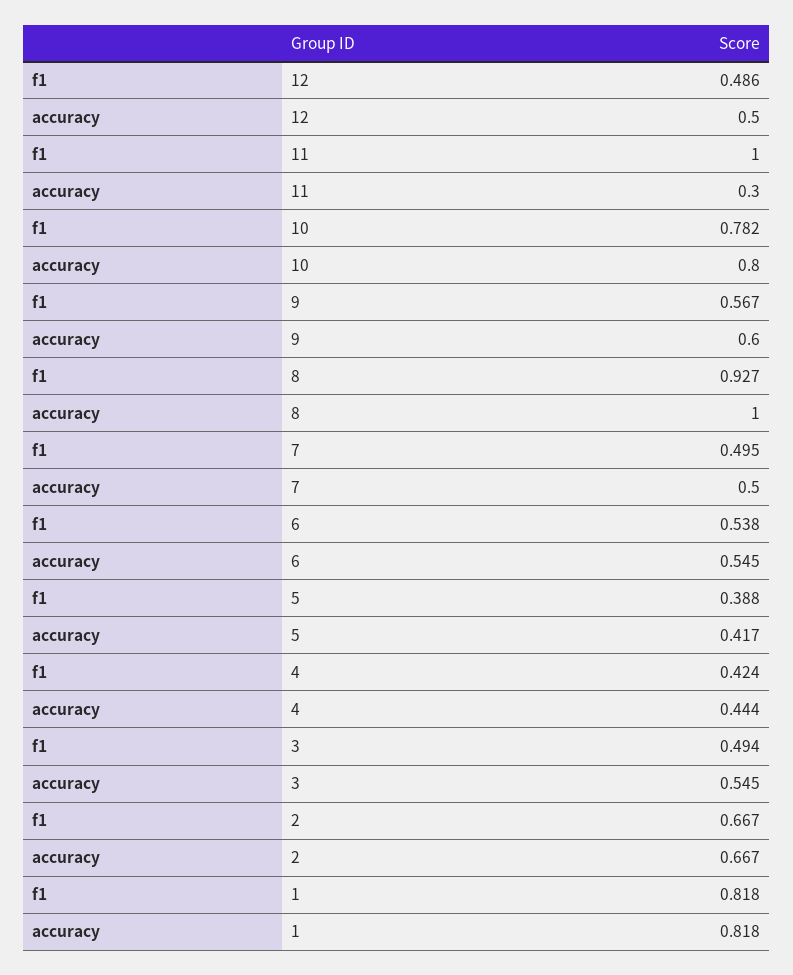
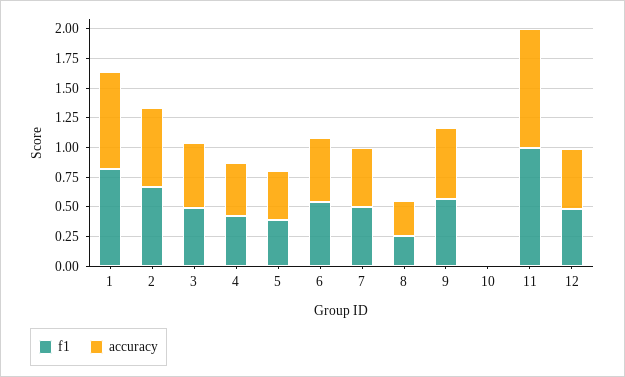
  {
    "f1": {
      "12": 0.486,
      "11": 1,
-     "10": 0.782,
+     "10": 0,
      "9": 0.567,
-     "8": 0.927,
+     "8": 0.25,
      "7": 0.495,
      "6": 0.538,
      "5": 0.388,
      "4": 0.424,
      "3": 0.494,
      "2": 0.667,
      "1": 0.818
    },
    "accuracy": {
      "12": 0.5,
-     "11": 0.3,
+     "11": 1,
-     "10": 0.8,
+     "10": 0,
      "9": 0.6,
-     "8": 1,
+     "8": 0.25,
      "7": 0.5,
      "6": 0.545,
      "5": 0.417,
      "4": 0.444,
      "3": 0.545,
      "2": 0.667,
      "1": 0.818
    }
  }

